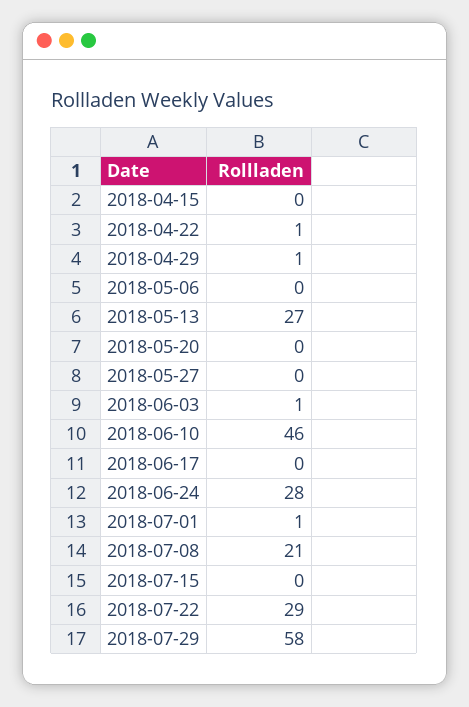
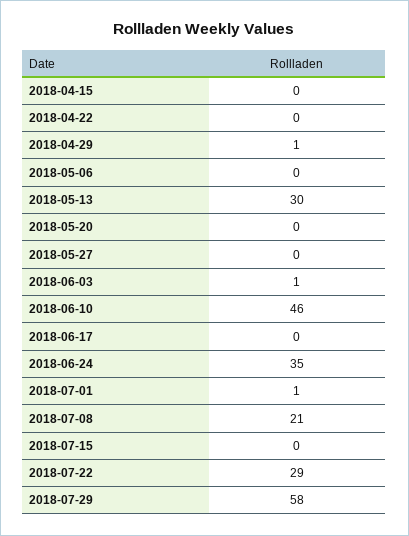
  {
    "2018-04-15": 0,
-   "2018-04-22": 1,
+   "2018-04-22": 0,
    "2018-04-29": 1,
    "2018-05-06": 0,
-   "2018-05-13": 27,
+   "2018-05-13": 30,
    "2018-05-20": 0,
    "2018-05-27": 0,
    "2018-06-03": 1,
    "2018-06-10": 46,
    "2018-06-17": 0,
-   "2018-06-24": 28,
+   "2018-06-24": 35,
    "2018-07-01": 1,
    "2018-07-08": 21,
    "2018-07-15": 0,
    "2018-07-22": 29,
    "2018-07-29": 58
  }

